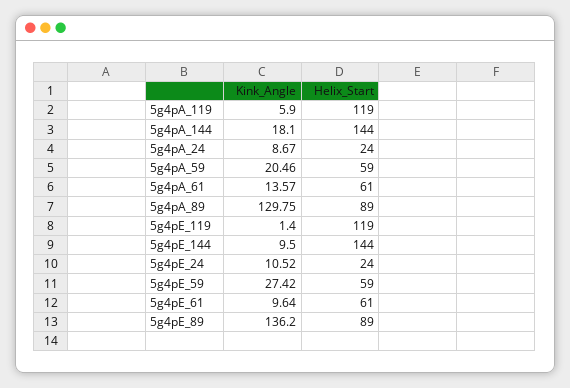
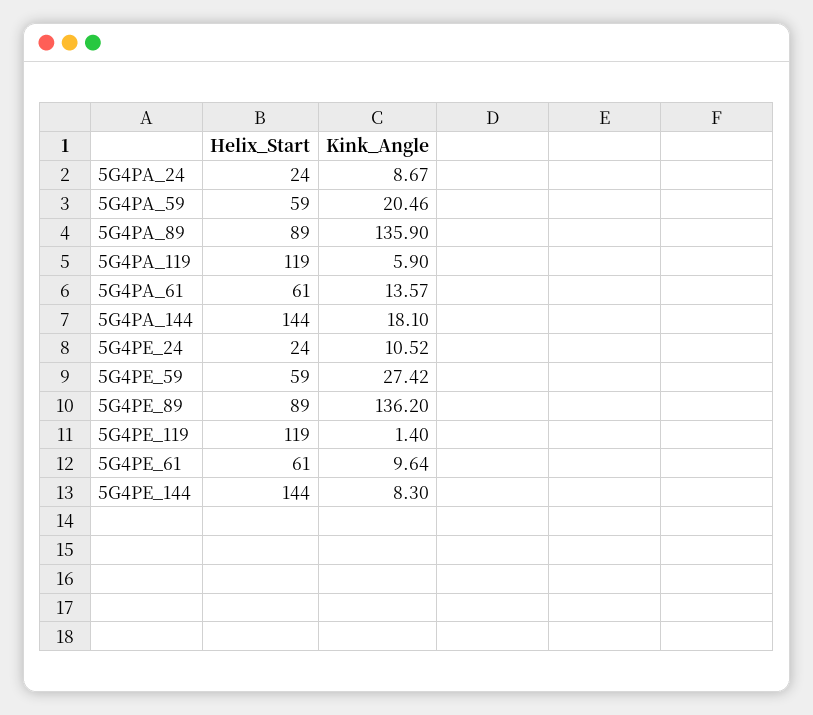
  {
    "Kink_Angle": {
      "5g4pA_119": 5.9,
      "5g4pA_144": 18.1,
      "5g4pA_24": 8.67,
      "5g4pA_59": 20.46,
      "5g4pA_61": 13.57,
-     "5g4pA_89": 129.75,
+     "5g4pA_89": 135.9,
      "5g4pE_119": 1.4,
-     "5g4pE_144": 9.5,
+     "5g4pE_144": 8.3,
      "5g4pE_24": 10.52,
      "5g4pE_59": 27.42,
      "5g4pE_61": 9.64,
      "5g4pE_89": 136.2
    },
    "Helix_Start": {
      "5g4pA_119": 119,
      "5g4pA_144": 144,
      "5g4pA_24": 24,
      "5g4pA_59": 59,
      "5g4pA_61": 61,
      "5g4pA_89": 89,
      "5g4pE_119": 119,
      "5g4pE_144": 144,
      "5g4pE_24": 24,
      "5g4pE_59": 59,
      "5g4pE_61": 61,
      "5g4pE_89": 89
    }
  }

